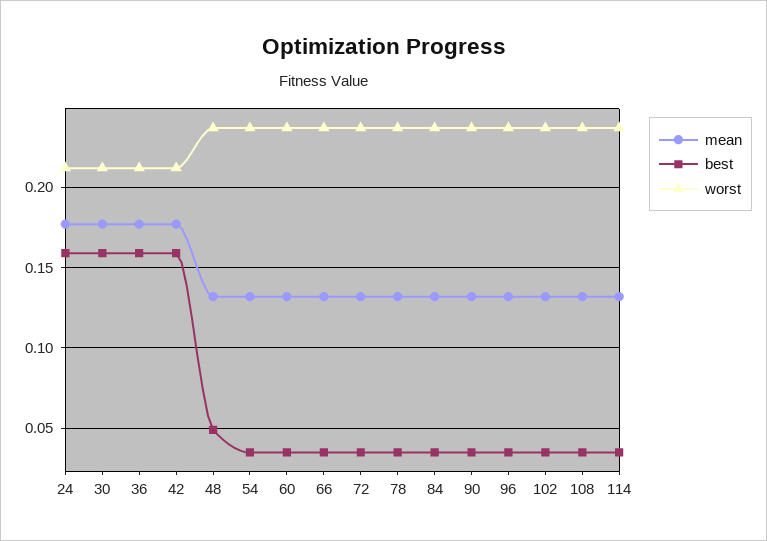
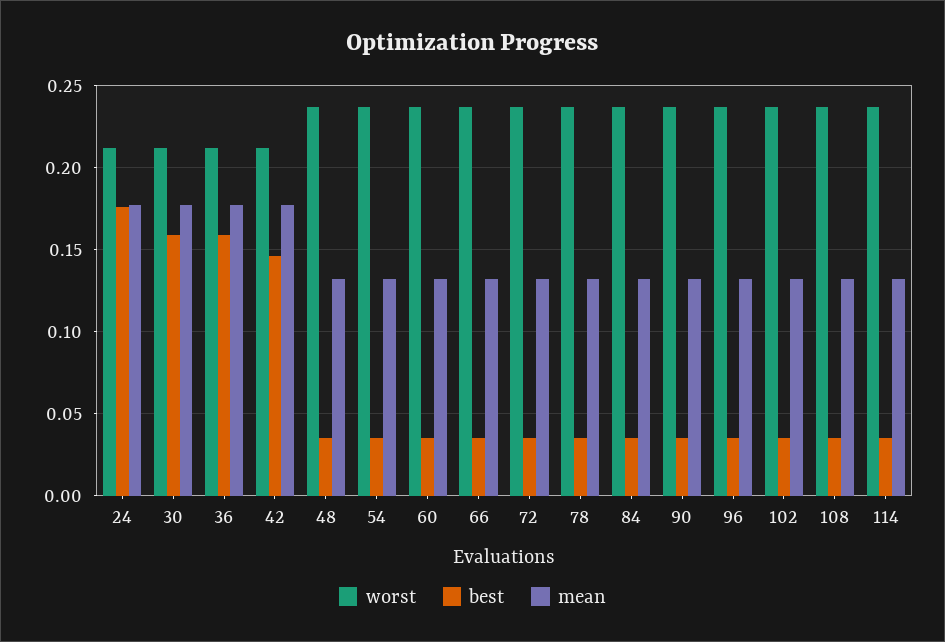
  {
    "mean": {
      "24": 0.175,
      "30": 0.175,
      "36": 0.175,
      "42": 0.175,
      "48": 0.13,
      "54": 0.13,
      "60": 0.13,
      "66": 0.13,
      "72": 0.13,
      "78": 0.13,
      "84": 0.13,
      "90": 0.13,
      "96": 0.13,
      "102": 0.13,
      "108": 0.13,
      "114": 0.13
    },
    "best": {
-     "24": 0.16,
+     "24": 0.175,
      "30": 0.16,
      "36": 0.16,
-     "42": 0.16,
+     "42": 0.145,
-     "48": 0.05,
+     "48": 0.035,
      "54": 0.035,
      "60": 0.035,
      "66": 0.035,
      "72": 0.035,
      "78": 0.035,
      "84": 0.035,
      "90": 0.035,
      "96": 0.035,
      "102": 0.035,
      "108": 0.035,
      "114": 0.035
    },
    "worst": {
      "24": 0.21,
      "30": 0.21,
      "36": 0.21,
      "42": 0.21,
      "48": 0.235,
      "54": 0.235,
      "60": 0.235,
      "66": 0.235,
      "72": 0.235,
      "78": 0.235,
      "84": 0.235,
      "90": 0.235,
      "96": 0.235,
      "102": 0.235,
      "108": 0.235,
      "114": 0.235
    }
  }

